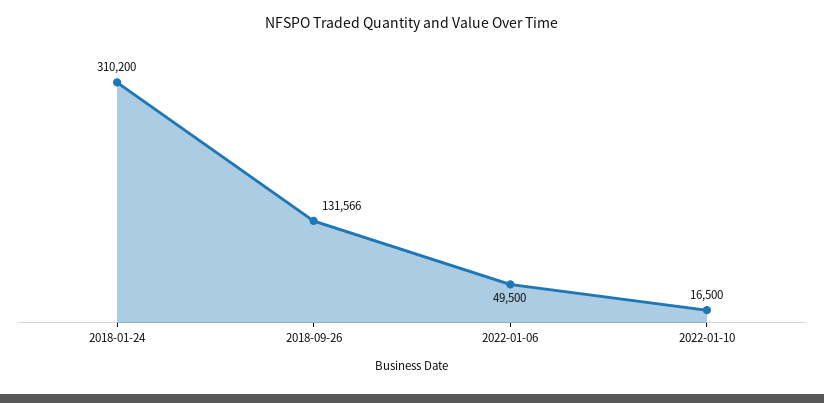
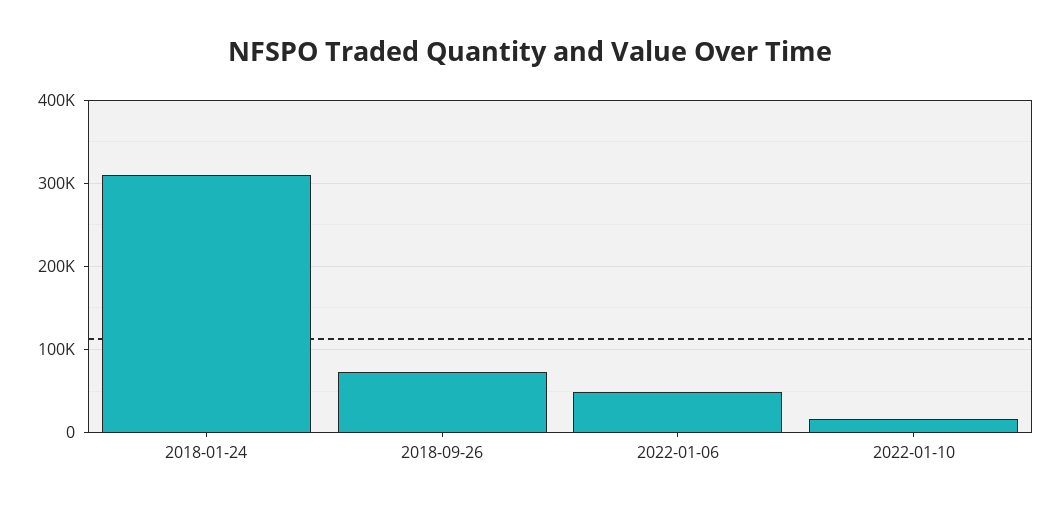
  {
    "2018-01-24": 310200,
-   "2018-09-26": 131566,
+   "2018-09-26": 70000,
    "2022-01-06": 49500,
    "2022-01-10": 16500
  }

